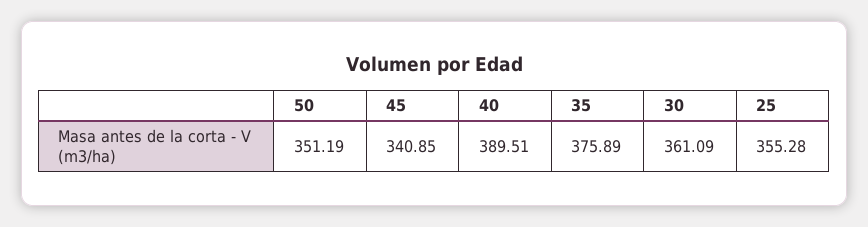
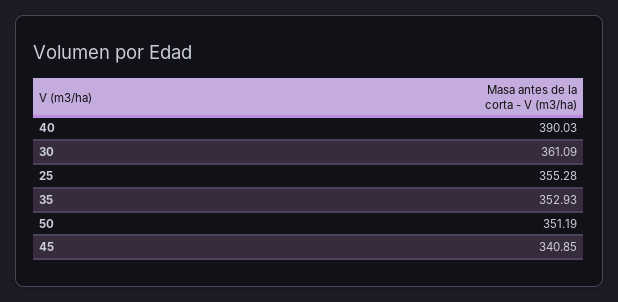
  {
    "50": 351.19,
    "45": 340.85,
-   "40": 389.51,
+   "40": 390.03,
-   "35": 375.89,
+   "35": 352.93,
    "30": 361.09,
    "25": 355.28
  }

